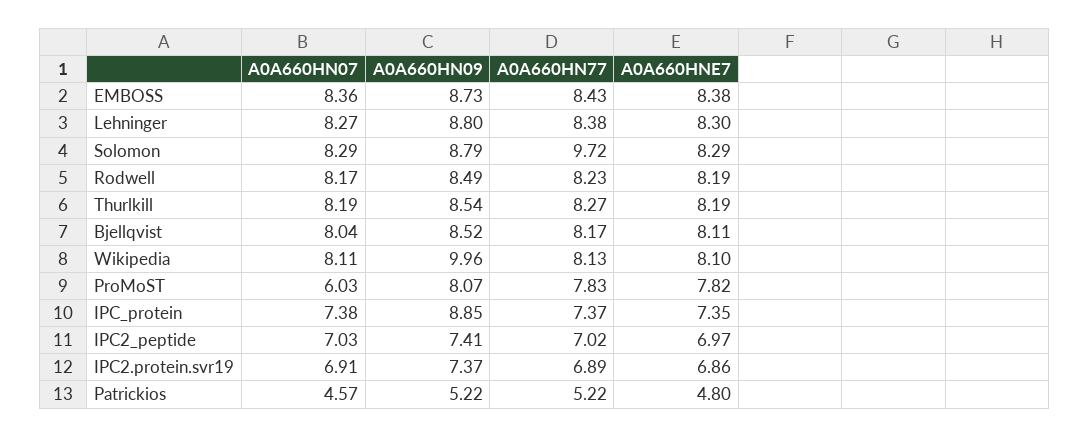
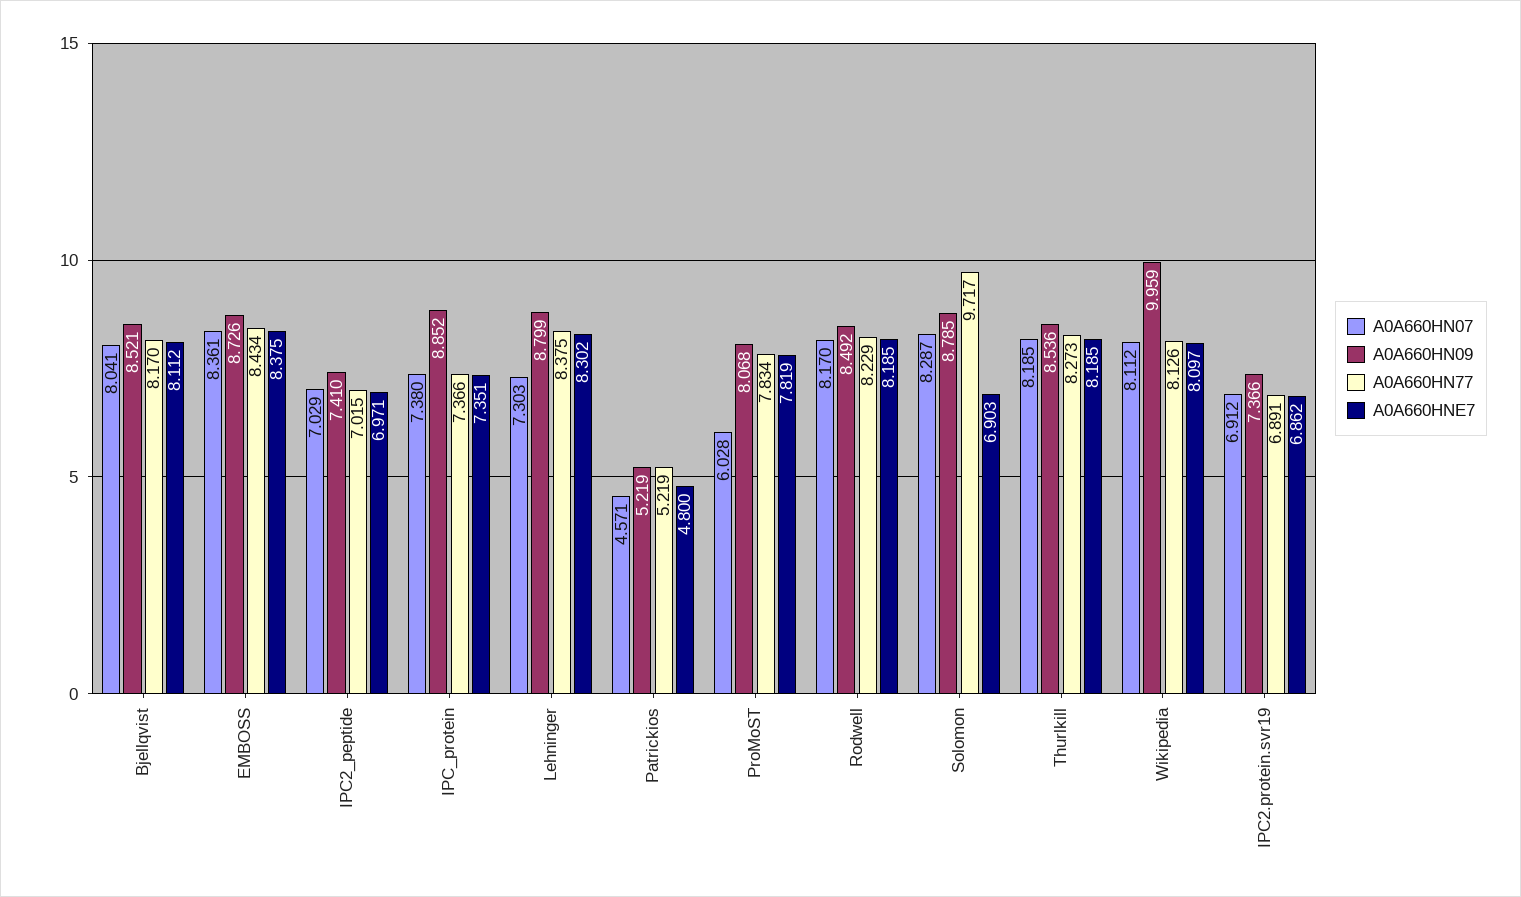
  {
    "A0A660HN07": {
      "EMBOSS": 8.361,
-     "Lehninger": 8.27,
+     "Lehninger": 7.303,
      "Solomon": 8.287,
      "Rodwell": 8.17,
      "Thurlkill": 8.185,
      "Bjellqvist": 8.041,
      "Wikipedia": 8.112,
      "ProMoST": 6.028,
      "IPC_protein": 7.38,
      "IPC2_peptide": 7.029,
      "IPC2.protein.svr19": 6.912,
      "Patrickios": 4.571
    },
    "A0A660HN09": {
      "EMBOSS": 8.726,
      "Lehninger": 8.799,
      "Solomon": 8.785,
      "Rodwell": 8.492,
      "Thurlkill": 8.536,
      "Bjellqvist": 8.521,
      "Wikipedia": 9.959,
      "ProMoST": 8.068,
      "IPC_protein": 8.852,
      "IPC2_peptide": 7.41,
      "IPC2.protein.svr19": 7.366,
      "Patrickios": 5.219
    },
    "A0A660HN77": {
      "EMBOSS": 8.434,
      "Lehninger": 8.375,
      "Solomon": 9.717,
      "Rodwell": 8.229,
      "Thurlkill": 8.273,
      "Bjellqvist": 8.17,
      "Wikipedia": 8.126,
      "ProMoST": 7.834,
      "IPC_protein": 7.366,
      "IPC2_peptide": 7.015,
      "IPC2.protein.svr19": 6.891,
      "Patrickios": 5.219
    },
    "A0A660HNE7": {
      "EMBOSS": 8.375,
      "Lehninger": 8.302,
-     "Solomon": 8.29,
+     "Solomon": 6.903,
      "Rodwell": 8.185,
      "Thurlkill": 8.185,
      "Bjellqvist": 8.112,
      "Wikipedia": 8.097,
      "ProMoST": 7.819,
      "IPC_protein": 7.351,
      "IPC2_peptide": 6.971,
      "IPC2.protein.svr19": 6.862,
      "Patrickios": 4.8
    }
  }

